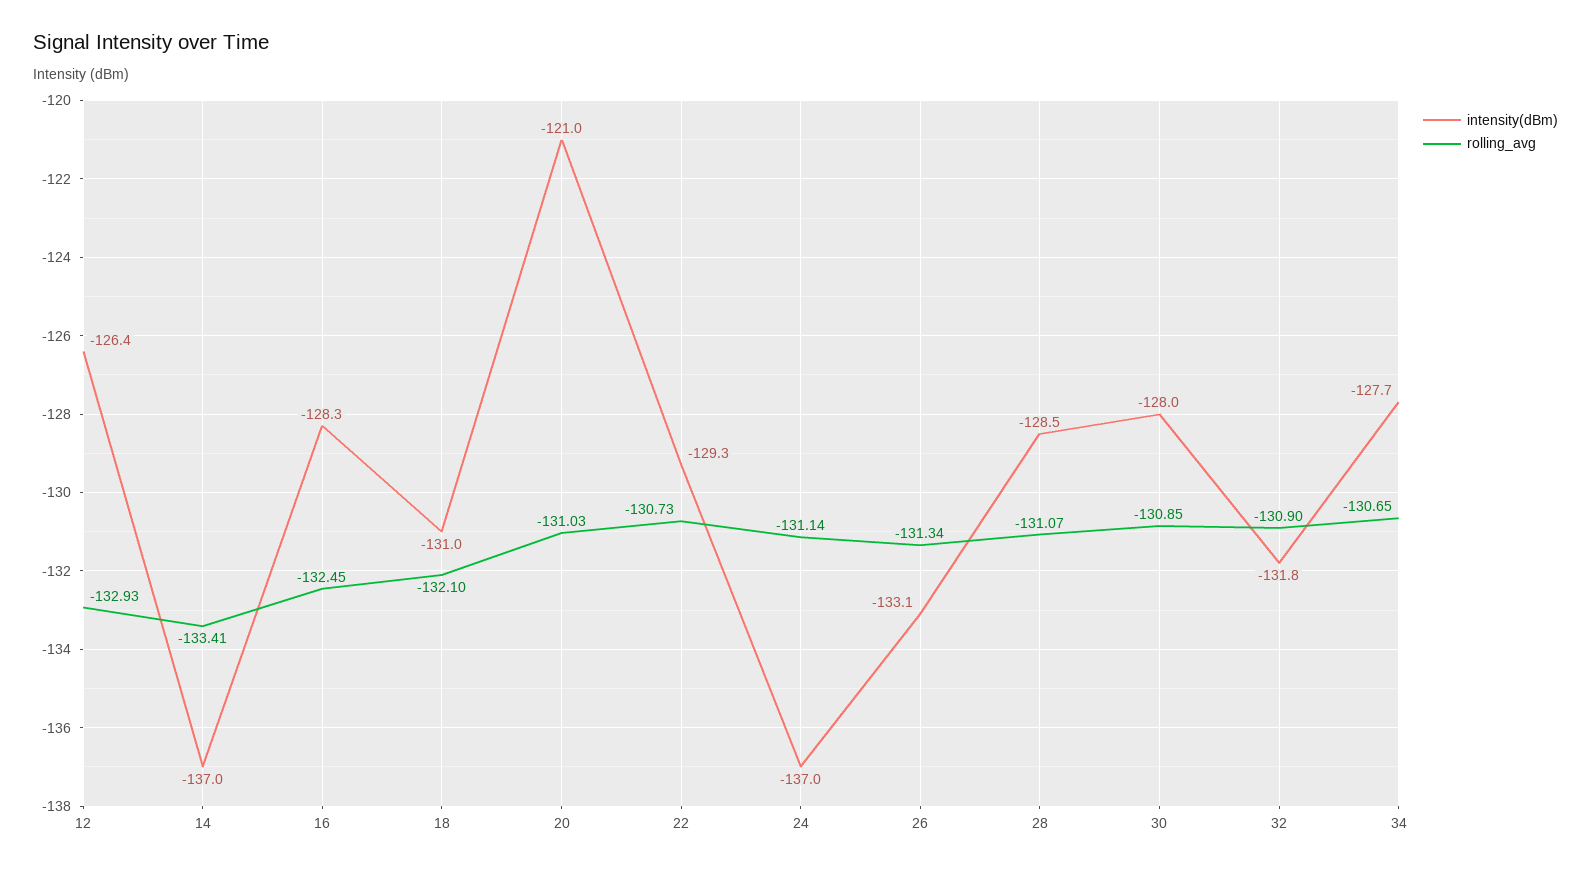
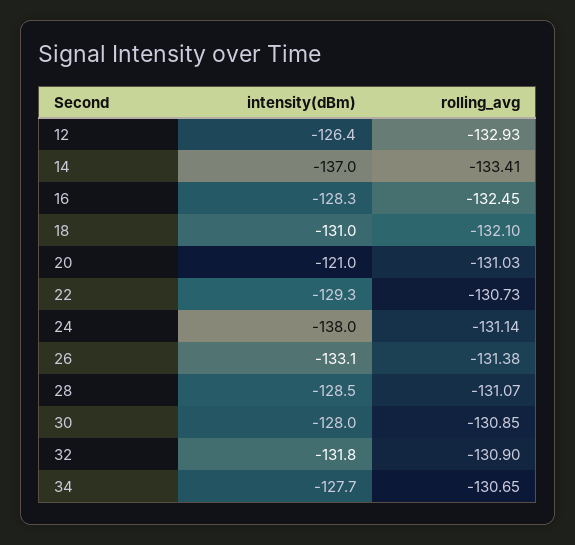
  {
    "intensity(dBm)": {
      "12": -126.4,
      "14": -137,
      "16": -128.3,
      "18": -131,
      "20": -121,
      "22": -129.3,
-     "24": -137,
+     "24": -138,
      "26": -133.1,
      "28": -128.5,
      "30": -128,
      "32": -131.8,
      "34": -127.7
    },
    "rolling_avg": {
      "12": -132.93,
      "14": -133.41,
      "16": -132.45,
      "18": -132.1,
      "20": -131.03,
      "22": -130.73,
      "24": -131.14,
-     "26": -131.34,
+     "26": -131.38,
      "28": -131.07,
      "30": -130.85,
      "32": -130.9,
      "34": -130.65
    }
  }

